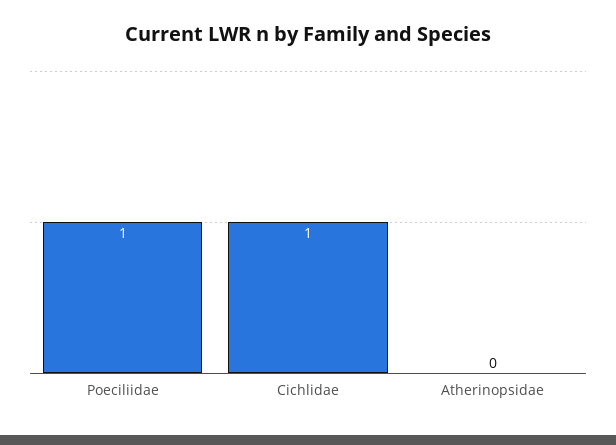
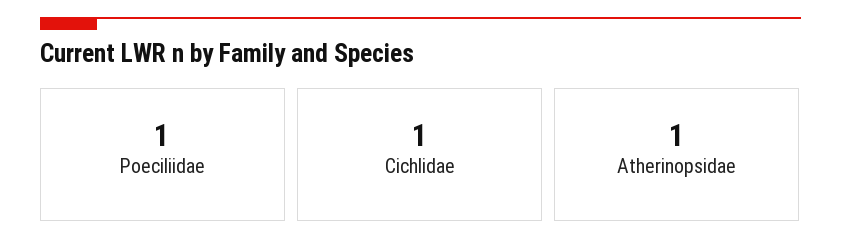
  {
    "Poeciliidae": 1,
    "Cichlidae": 1,
-   "Atherinopsidae": 0
+   "Atherinopsidae": 1
  }

